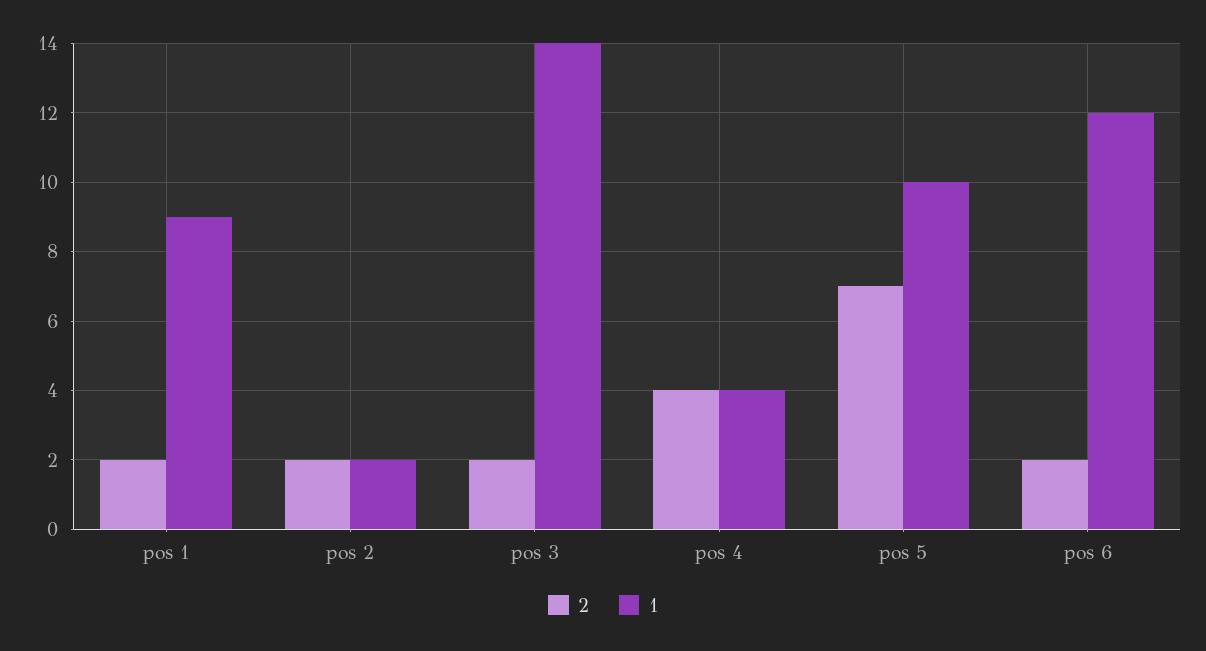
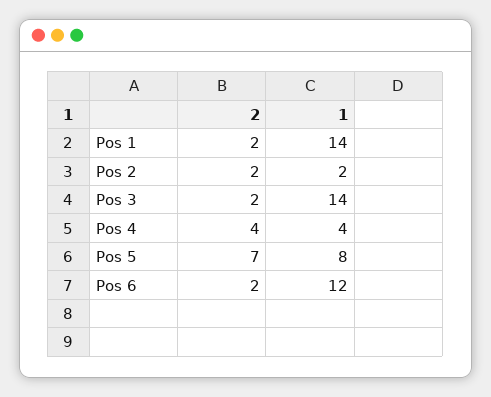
  {
    "2": {
      "pos 1": 2,
      "pos 2": 2,
      "pos 3": 2,
      "pos 4": 4,
      "pos 5": 7,
      "pos 6": 2
    },
    "1": {
-     "pos 1": 9,
+     "pos 1": 14,
      "pos 2": 2,
      "pos 3": 14,
      "pos 4": 4,
-     "pos 5": 10,
+     "pos 5": 8,
      "pos 6": 12
    }
  }

